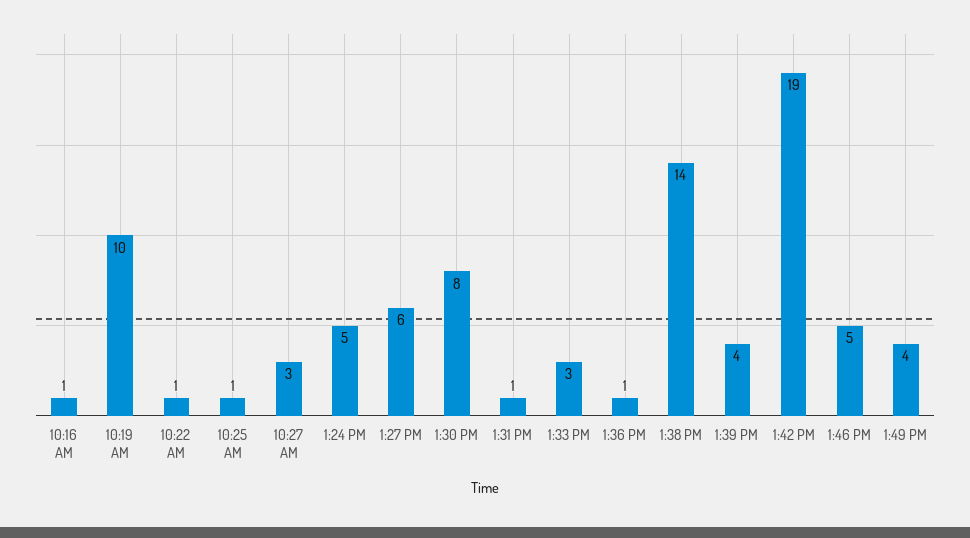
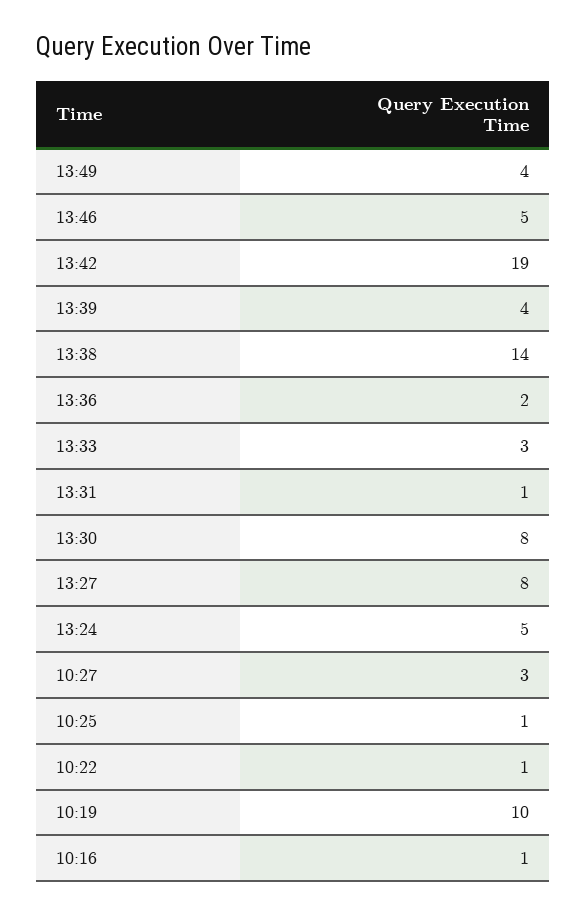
  {
    "10:16 AM": 1,
    "10:19 AM": 10,
    "10:22 AM": 1,
    "10:25 AM": 1,
    "10:27 AM": 3,
    "1:24 PM": 5,
-   "1:27 PM": 6,
+   "1:27 PM": 8,
    "1:30 PM": 8,
    "1:31 PM": 1,
    "1:33 PM": 3,
-   "1:36 PM": 1,
+   "1:36 PM": 2,
    "1:38 PM": 14,
    "1:39 PM": 4,
    "1:42 PM": 19,
    "1:46 PM": 5,
    "1:49 PM": 4
  }

